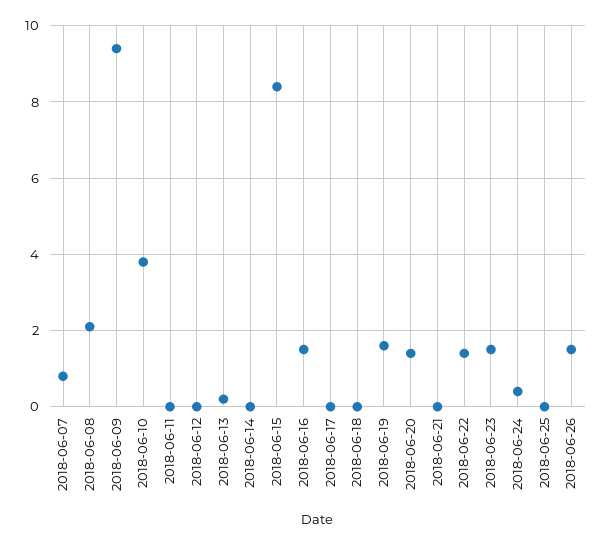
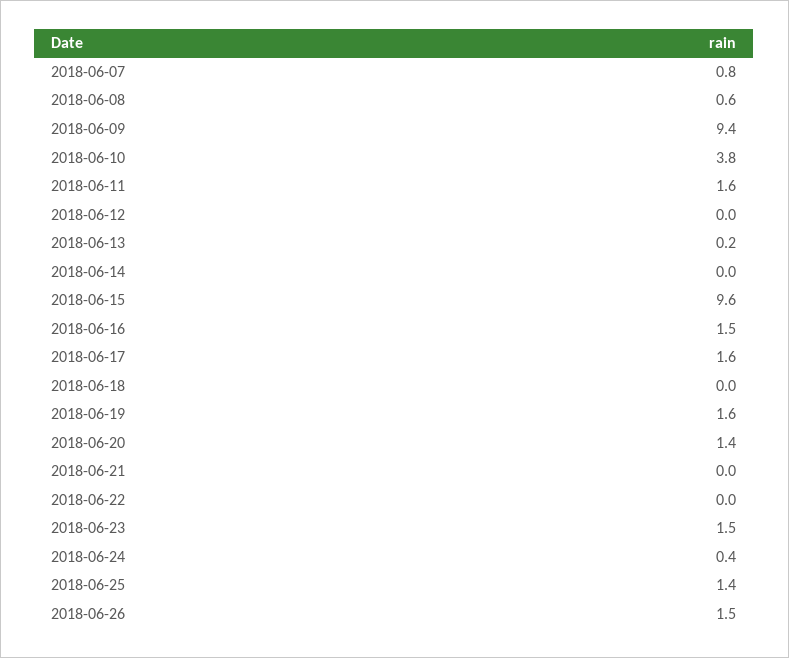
  {
    "2018-06-07": 0.8,
-   "2018-06-08": 2,
+   "2018-06-08": 0.6,
    "2018-06-09": 9.4,
    "2018-06-10": 3.8,
-   "2018-06-11": 0,
+   "2018-06-11": 1.6,
    "2018-06-12": 0,
    "2018-06-13": 0.2,
    "2018-06-14": 0,
-   "2018-06-15": 8.5,
+   "2018-06-15": 9.6,
    "2018-06-16": 1.5,
-   "2018-06-17": 0,
+   "2018-06-17": 1.6,
    "2018-06-18": 0,
    "2018-06-19": 1.6,
    "2018-06-20": 1.4,
    "2018-06-21": 0,
-   "2018-06-22": 1.5,
+   "2018-06-22": 0,
    "2018-06-23": 1.5,
    "2018-06-24": 0.4,
-   "2018-06-25": 0,
+   "2018-06-25": 1.4,
    "2018-06-26": 1.5
  }

